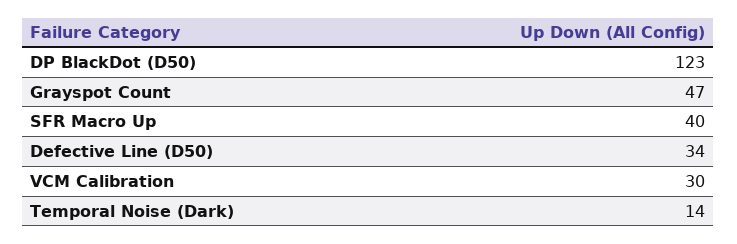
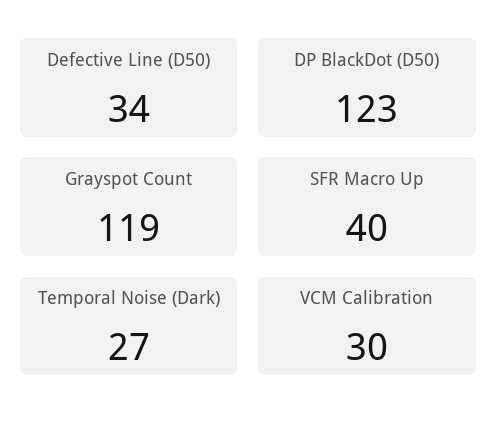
  {
    "DP BlackDot (D50)": 123,
-   "Grayspot Count": 47,
+   "Grayspot Count": 119,
    "SFR Macro Up": 40,
    "Defective Line (D50)": 34,
    "VCM Calibration": 30,
-   "Temporal Noise (Dark)": 14
+   "Temporal Noise (Dark)": 27
  }

